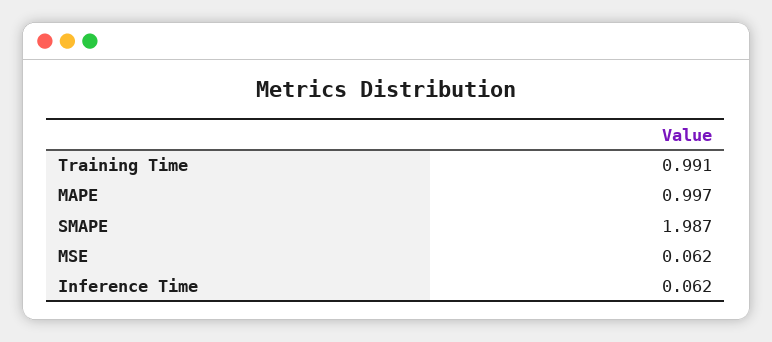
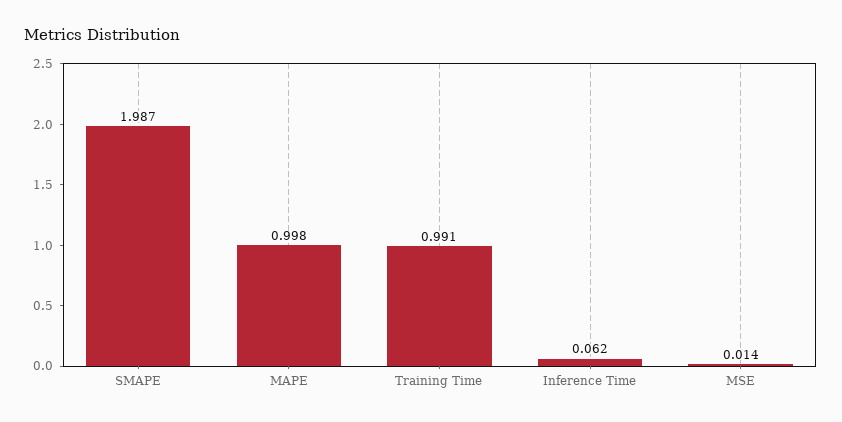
  {
    "Training Time": 0.991,
-   "MAPE": 0.997,
+   "MAPE": 0.998,
    "SMAPE": 1.987,
-   "MSE": 0.062,
+   "MSE": 0.014,
    "Inference Time": 0.062
  }

